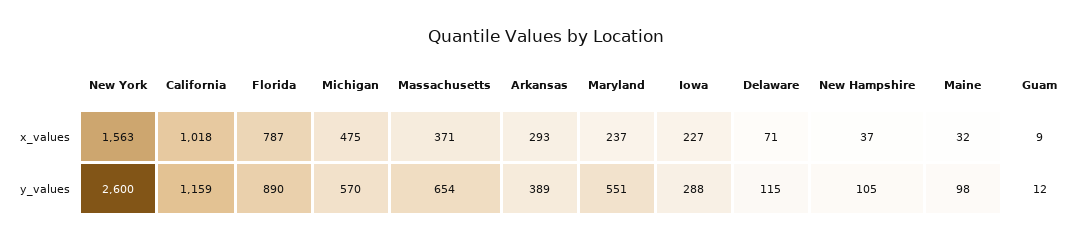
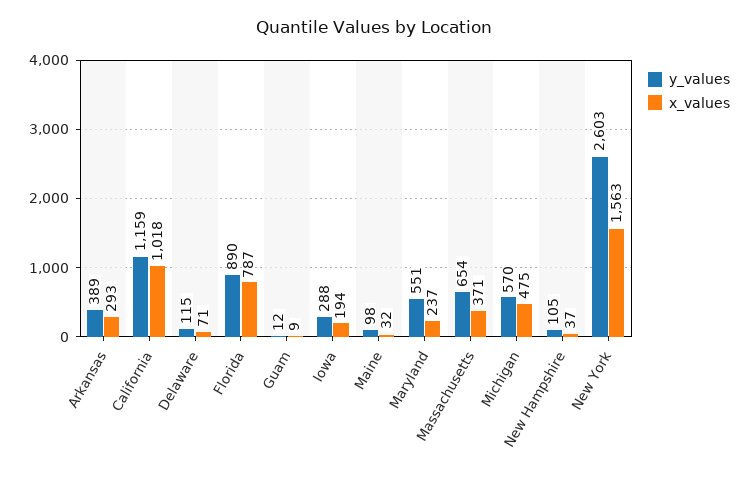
  {
    "x_values": {
      "New York": 1563,
      "California": 1018,
      "Florida": 787,
      "Michigan": 475,
      "Massachusetts": 371,
      "Arkansas": 293,
      "Maryland": 237,
-     "Iowa": 227,
+     "Iowa": 194,
      "Delaware": 71,
      "New Hampshire": 37,
      "Maine": 32,
      "Guam": 9
    },
    "y_values": {
-     "New York": 2600,
+     "New York": 2603,
      "California": 1159,
      "Florida": 890,
      "Michigan": 570,
      "Massachusetts": 654,
      "Arkansas": 389,
      "Maryland": 551,
      "Iowa": 288,
      "Delaware": 115,
      "New Hampshire": 105,
      "Maine": 98,
      "Guam": 12
    }
  }

